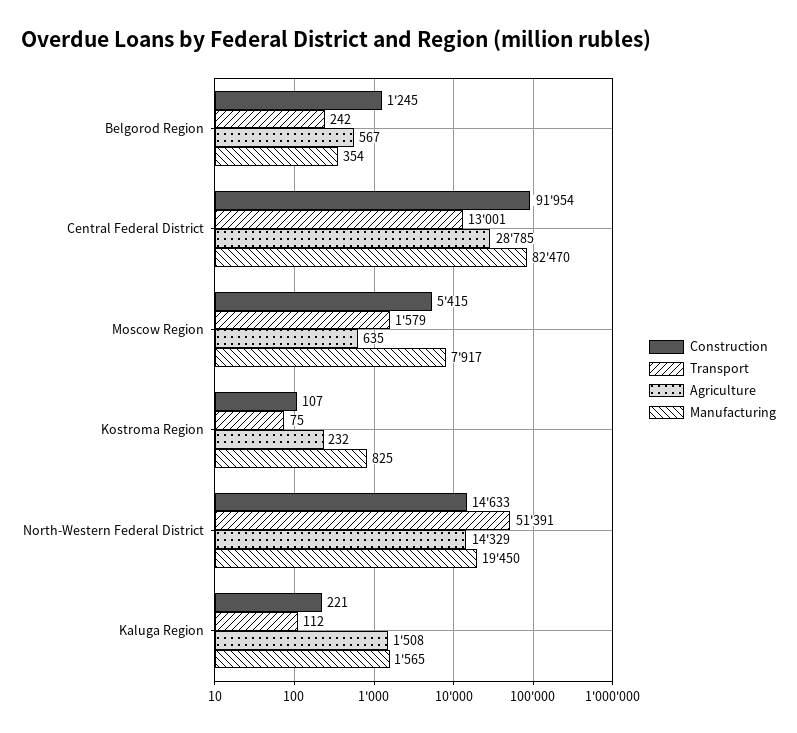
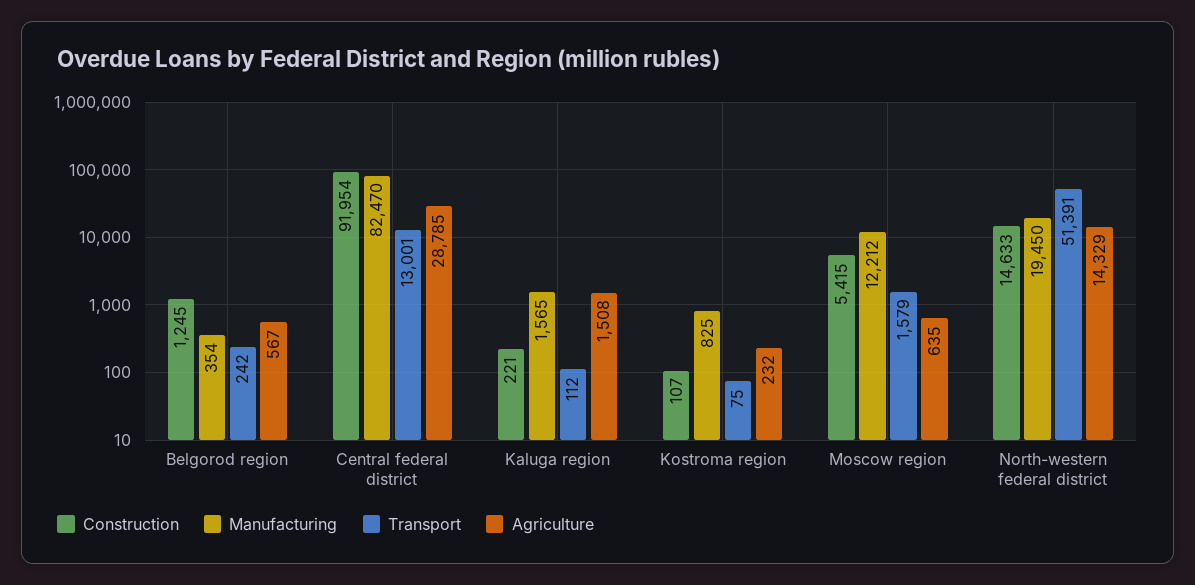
  {
    "Construction": {
      "Belgorod Region": 1245,
      "Central Federal District": 91954,
      "Moscow Region": 5415,
      "Kostroma Region": 107,
      "North-Western Federal District": 14633,
      "Kaluga Region": 221
    },
    "Transport": {
      "Belgorod Region": 242,
      "Central Federal District": 13001,
      "Moscow Region": 1579,
      "Kostroma Region": 75,
      "North-Western Federal District": 51391,
      "Kaluga Region": 112
    },
    "Agriculture": {
      "Belgorod Region": 567,
      "Central Federal District": 28785,
      "Moscow Region": 635,
      "Kostroma Region": 232,
      "North-Western Federal District": 14329,
      "Kaluga Region": 1508
    },
    "Manufacturing": {
      "Belgorod Region": 354,
      "Central Federal District": 82470,
-     "Moscow Region": 7917,
+     "Moscow Region": 12212,
      "Kostroma Region": 825,
      "North-Western Federal District": 19450,
      "Kaluga Region": 1565
    }
  }

